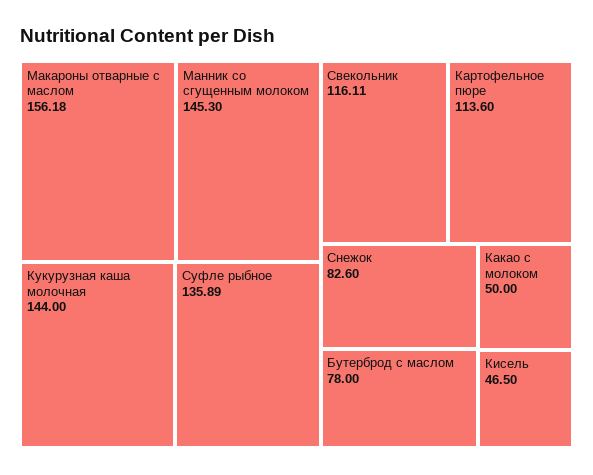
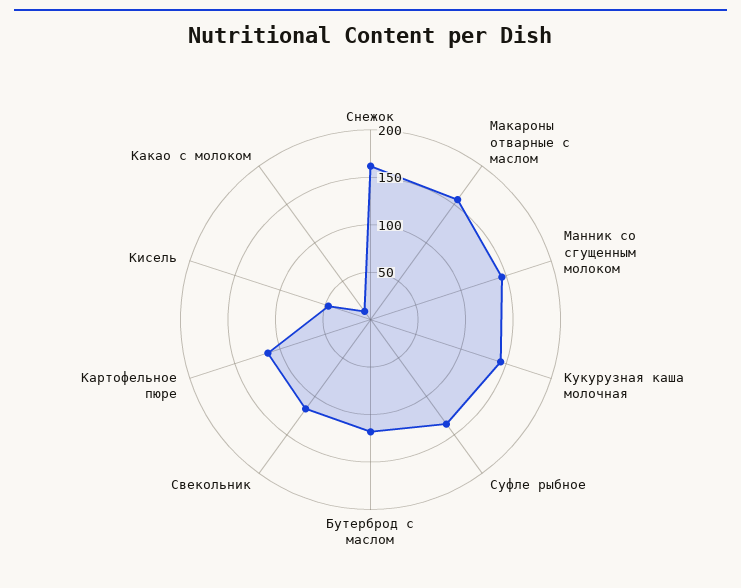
  {
    "Макароны отварные с маслом": 156.18,
    "Манник со сгущенным молоком": 145.3,
    "Кукурузная каша молочная": 144,
    "Суфле рыбное": 135.89,
    "Свекольник": 116.11,
    "Картофельное пюре": 113.6,
-   "Снежок": 82.6,
+   "Снежок": 160,
-   "Бутерброд с маслом": 78,
+   "Бутерброд с маслом": 120,
-   "Какао с молоком": 50,
+   "Какао с молоком": 10,
    "Кисель": 46.5
  }

